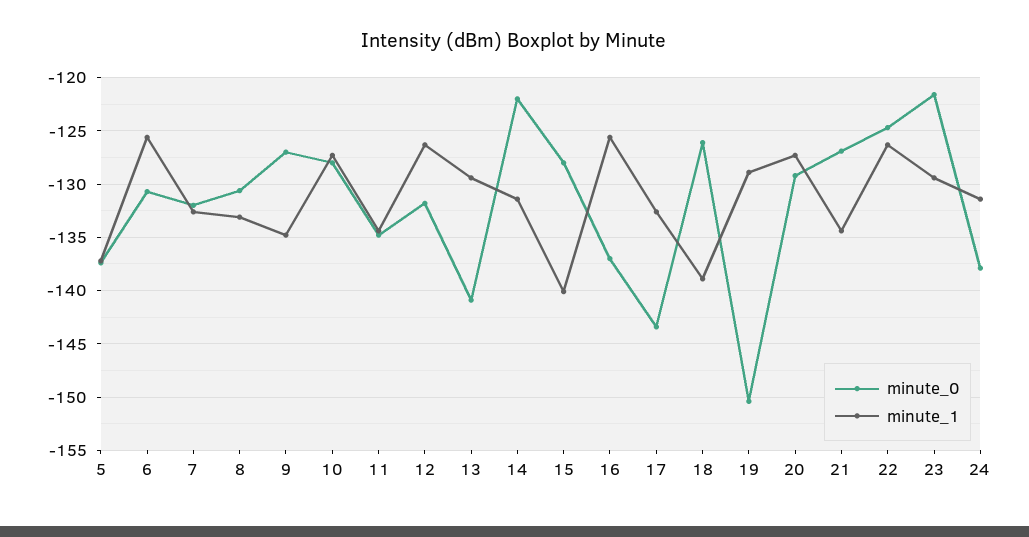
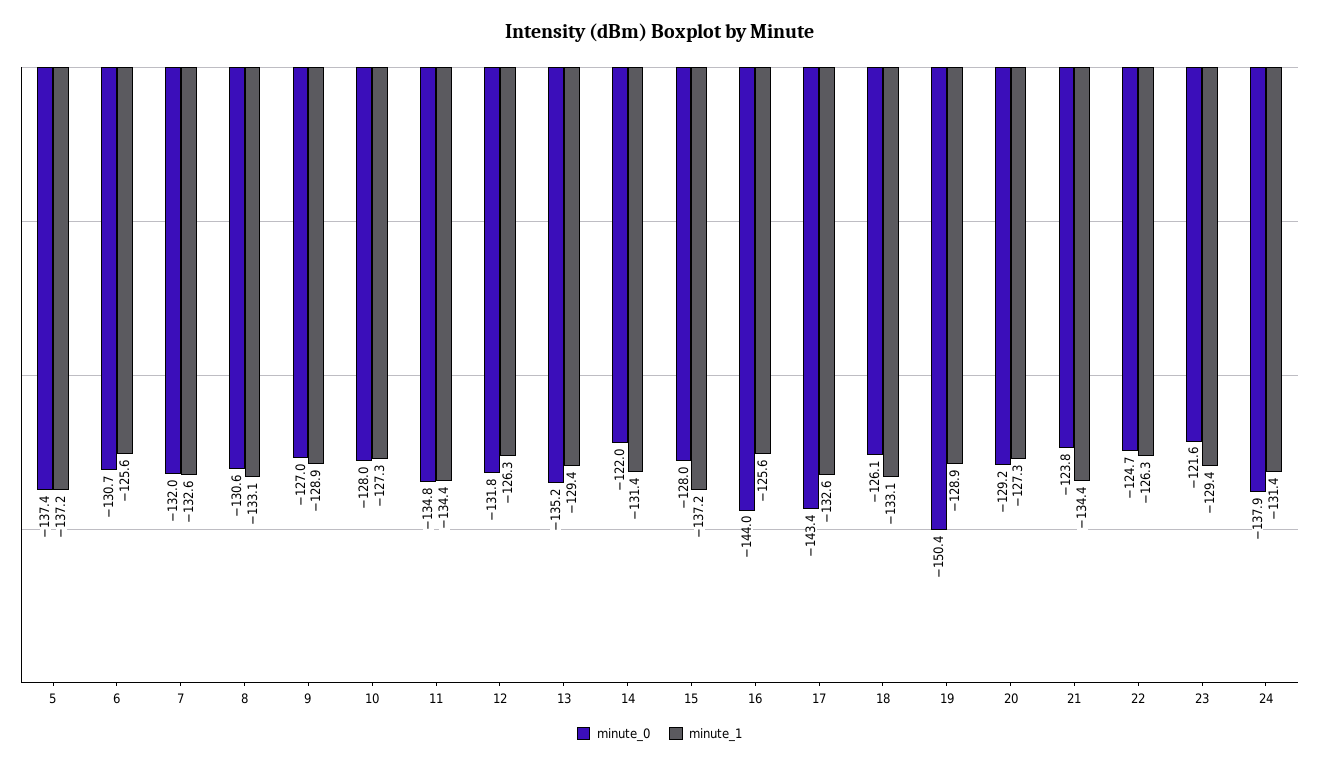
  {
    "minute_0": {
      "5": -137.4,
      "6": -130.7,
      "7": -132,
      "8": -130.6,
      "9": -127,
      "10": -128,
      "11": -134.8,
      "12": -131.8,
-     "13": -141,
+     "13": -135.2,
      "14": -122,
      "15": -128,
-     "16": -137,
+     "16": -144,
      "17": -143.4,
      "18": -126.1,
      "19": -150.4,
      "20": -129.2,
-     "21": -127,
+     "21": -123.8,
      "22": -124.7,
      "23": -121.6,
      "24": -137.9
    },
    "minute_1": {
      "5": -137.2,
      "6": -125.6,
      "7": -132.6,
      "8": -133.1,
-     "9": -135,
+     "9": -128.9,
      "10": -127.3,
      "11": -134.4,
      "12": -126.3,
      "13": -129.4,
      "14": -131.4,
-     "15": -140,
+     "15": -137.2,
      "16": -125.6,
      "17": -132.6,
-     "18": -139,
+     "18": -133.1,
      "19": -128.9,
      "20": -127.3,
      "21": -134.4,
      "22": -126.3,
      "23": -129.4,
      "24": -131.4
    }
  }

